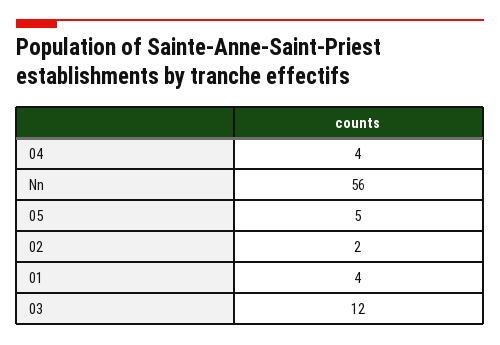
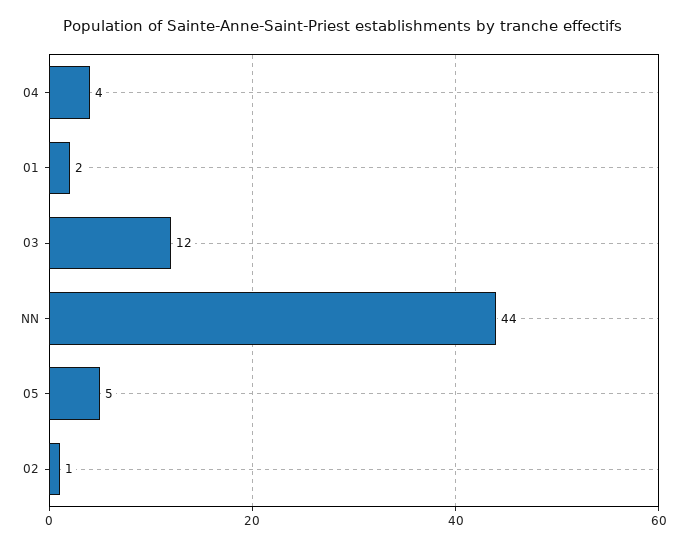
  {
    "04": 4,
-   "Nn": 56,
+   "Nn": 44,
    "05": 5,
-   "02": 2,
+   "02": 1,
-   "01": 4,
+   "01": 2,
    "03": 12
  }

